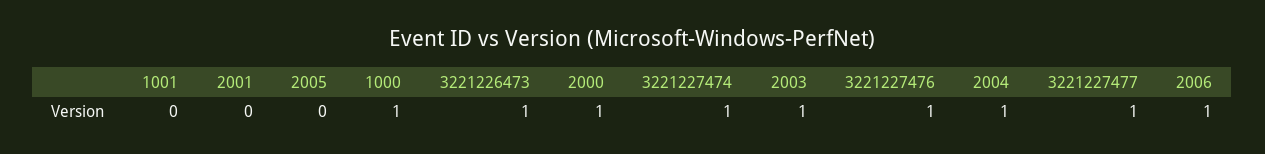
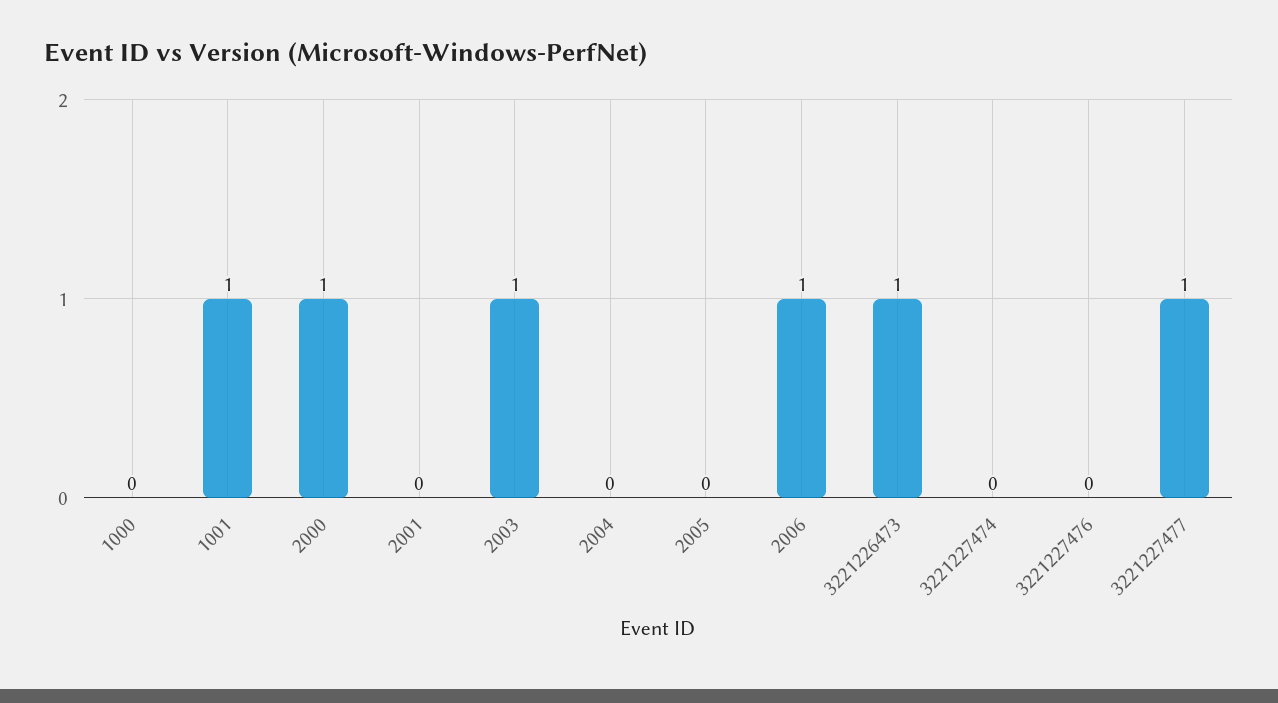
  {
-   "1001": 0,
+   "1001": 1,
    "2001": 0,
    "2005": 0,
-   "1000": 1,
+   "1000": 0,
    "3221226473": 1,
    "2000": 1,
-   "3221227474": 1,
+   "3221227474": 0,
    "2003": 1,
-   "3221227476": 1,
+   "3221227476": 0,
-   "2004": 1,
+   "2004": 0,
    "3221227477": 1,
    "2006": 1
  }

